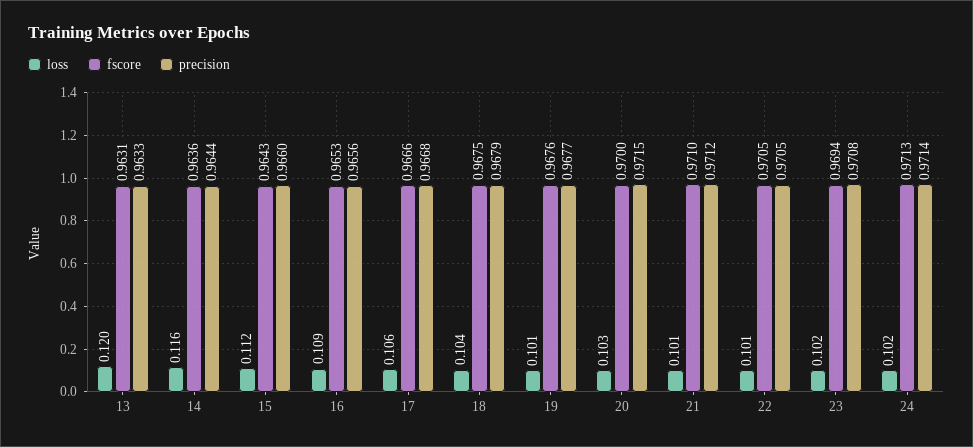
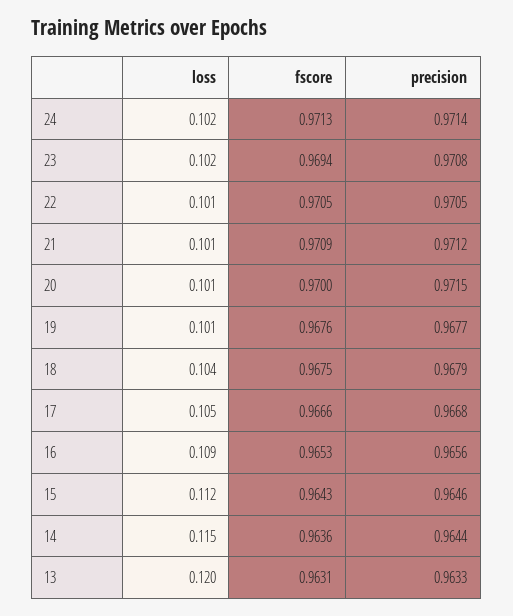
  {
    "loss": {
      "13": 0.12,
-     "14": 0.116,
+     "14": 0.115,
      "15": 0.112,
      "16": 0.109,
-     "17": 0.106,
+     "17": 0.105,
      "18": 0.104,
      "19": 0.101,
-     "20": 0.103,
+     "20": 0.101,
      "21": 0.101,
      "22": 0.101,
      "23": 0.102,
      "24": 0.102
    },
    "fscore": {
      "13": 0.9631,
      "14": 0.9636,
      "15": 0.9643,
      "16": 0.9653,
      "17": 0.9666,
      "18": 0.9675,
      "19": 0.9676,
      "20": 0.97,
-     "21": 0.971,
+     "21": 0.9709,
      "22": 0.9705,
      "23": 0.9694,
      "24": 0.9713
    },
    "precision": {
      "13": 0.9633,
      "14": 0.9644,
-     "15": 0.966,
+     "15": 0.9646,
      "16": 0.9656,
      "17": 0.9668,
      "18": 0.9679,
      "19": 0.9677,
      "20": 0.9715,
      "21": 0.9712,
      "22": 0.9705,
      "23": 0.9708,
      "24": 0.9714
    }
  }

